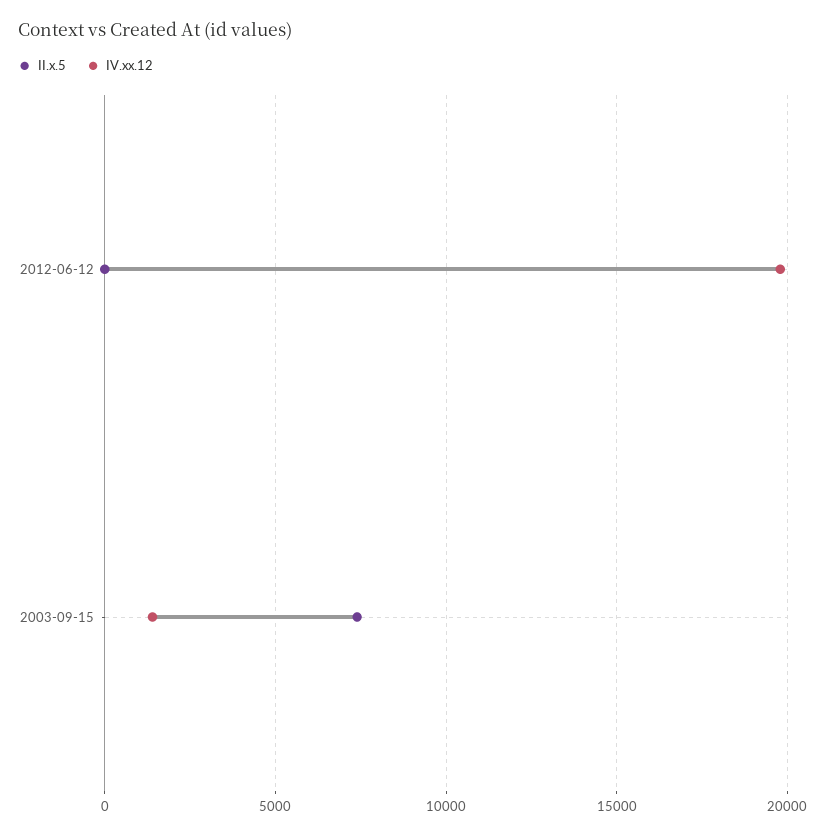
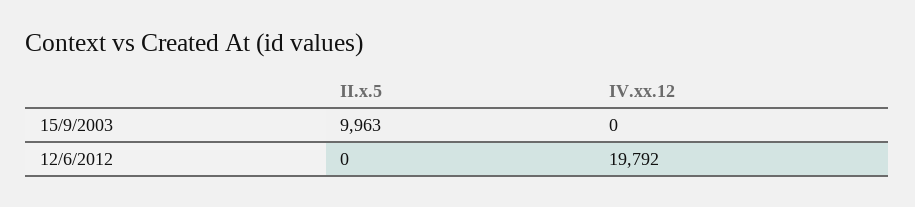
  {
    "II.x.5": {
      "2012-06-12": 0,
-     "2003-09-15": 7500
+     "2003-09-15": 9963
    },
    "IV.xx.12": {
      "2012-06-12": 19792,
-     "2003-09-15": 1500
+     "2003-09-15": 0
    }
  }

